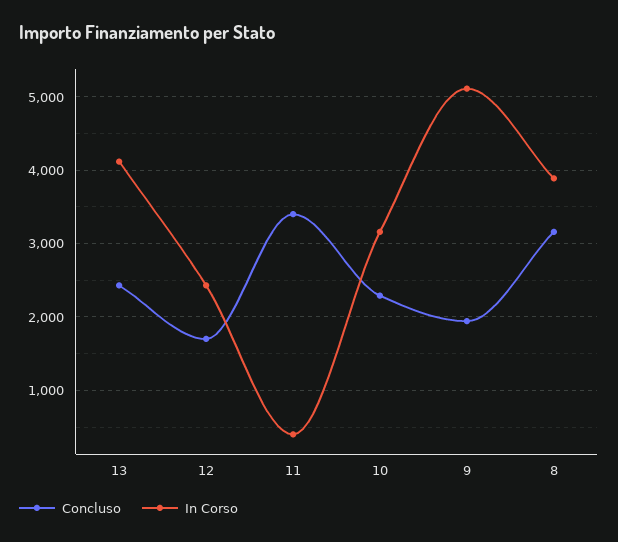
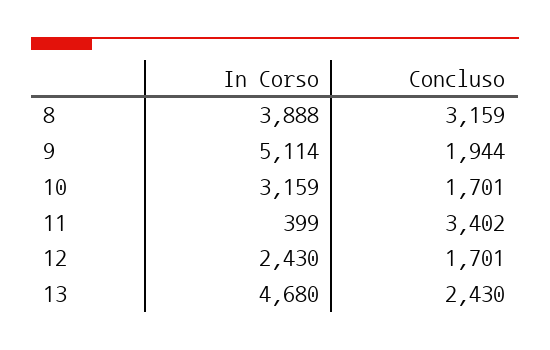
  {
    "Concluso": {
      "13": 2430,
      "12": 1701,
      "11": 3402,
-     "10": 2300,
+     "10": 1701,
      "9": 1944,
      "8": 3159
    },
    "In Corso": {
-     "13": 4100,
+     "13": 4680,
      "12": 2430,
      "11": 399,
      "10": 3159,
      "9": 5114,
      "8": 3888
    }
  }

